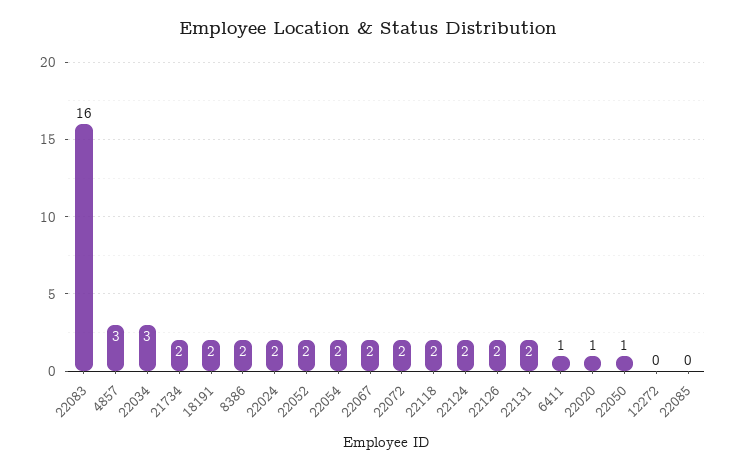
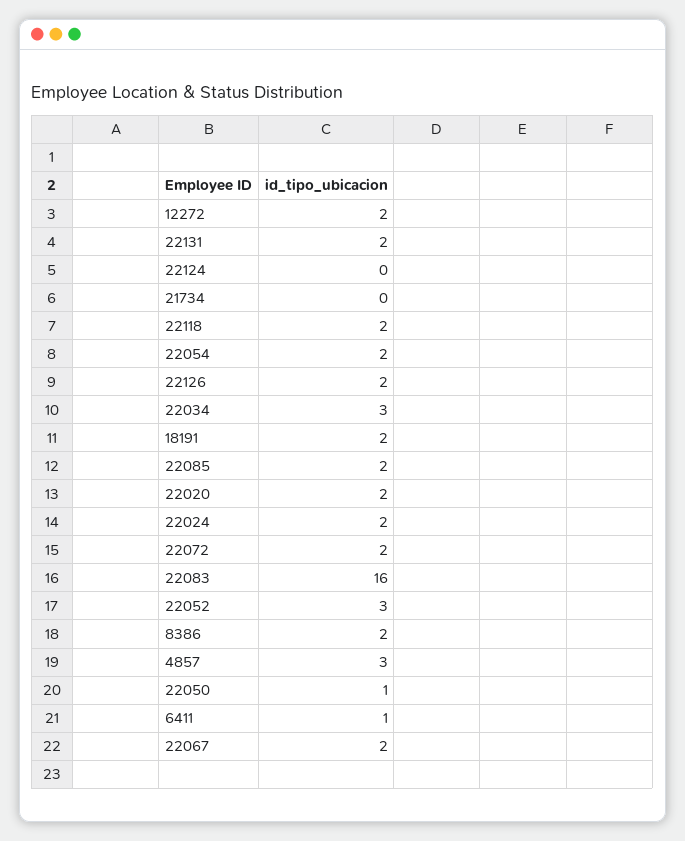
  {
    "22083": 16,
    "4857": 3,
    "22034": 3,
-   "21734": 2,
+   "21734": 0,
    "18191": 2,
    "8386": 2,
    "22024": 2,
-   "22052": 2,
+   "22052": 3,
    "22054": 2,
    "22067": 2,
    "22072": 2,
    "22118": 2,
-   "22124": 2,
+   "22124": 0,
    "22126": 2,
    "22131": 2,
    "6411": 1,
-   "22020": 1,
+   "22020": 2,
    "22050": 1,
-   "12272": 0,
+   "12272": 2,
-   "22085": 0
+   "22085": 2
  }

